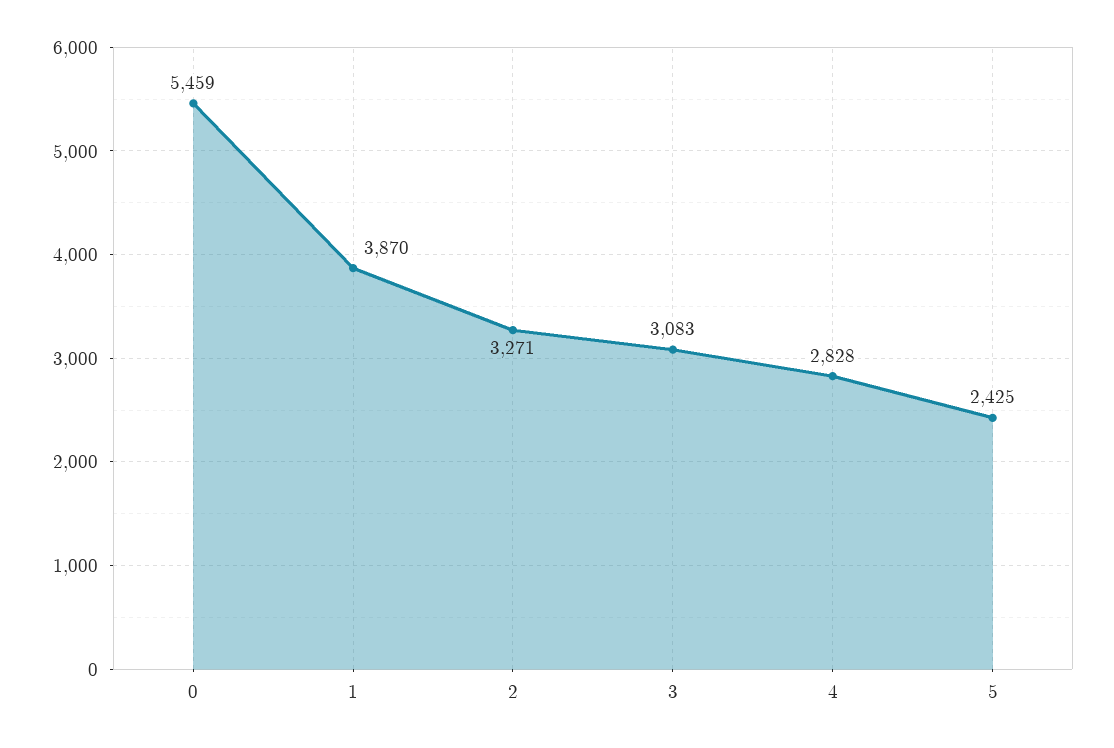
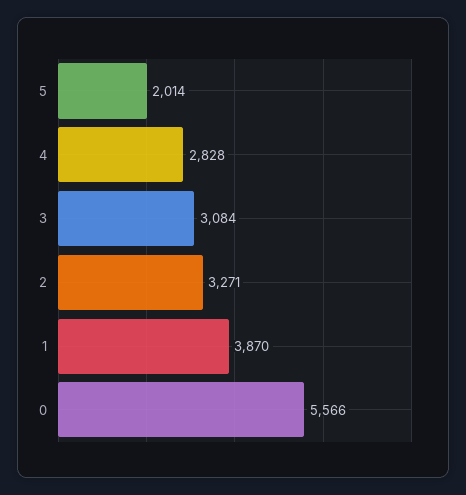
  {
-   "0": 5459,
+   "0": 5566,
    "1": 3870,
    "2": 3271,
-   "3": 3083,
+   "3": 3084,
    "4": 2828,
-   "5": 2425
+   "5": 2014
  }

